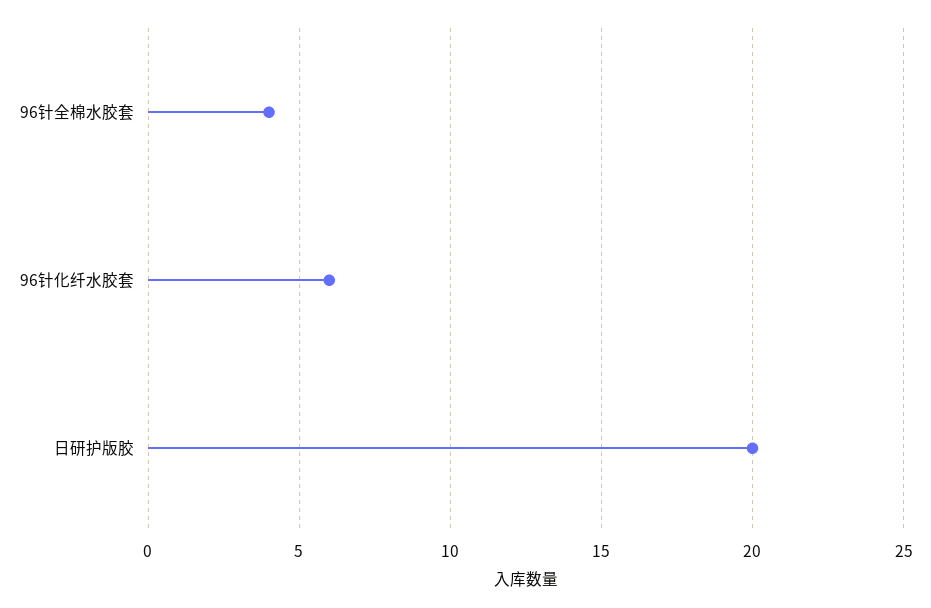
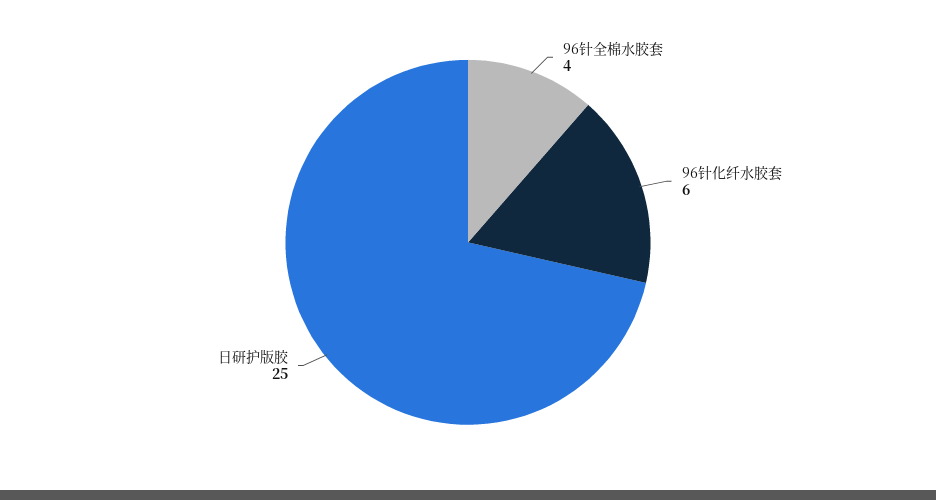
  {
    "96针全棉水胶套": 4,
    "96针化纤水胶套": 6,
-   "日研护版胶": 20
+   "日研护版胶": 25
  }

